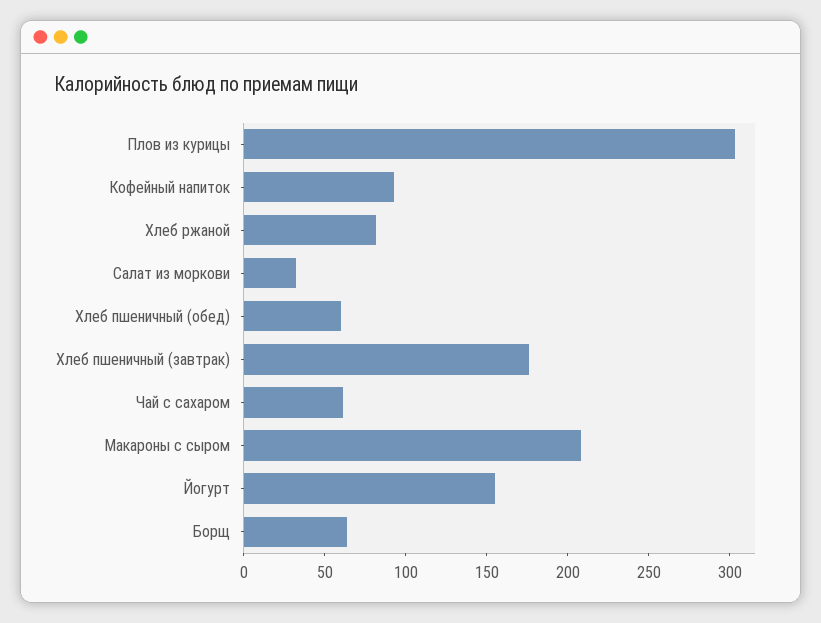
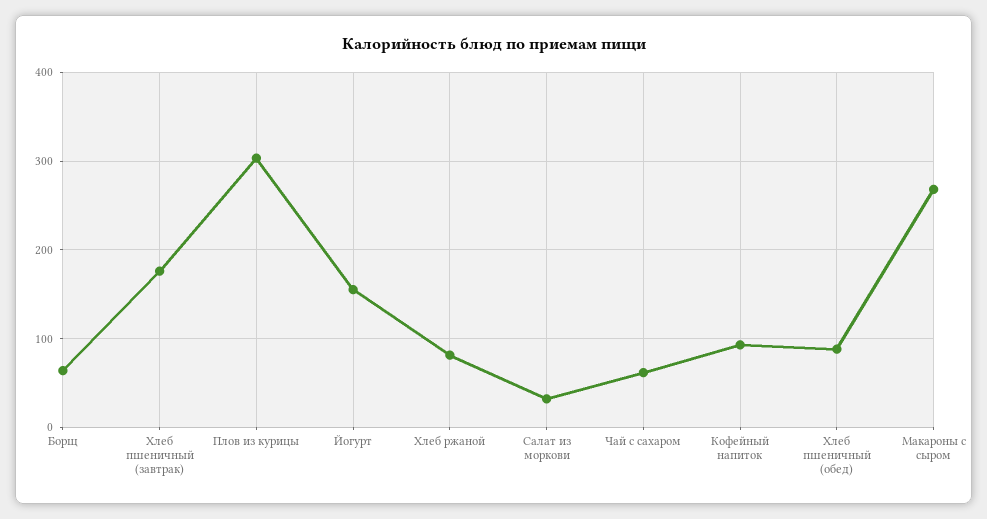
  {
    "Плов из курицы": 300,
    "Кофейный напиток": 90,
    "Хлеб ржаной": 80,
    "Салат из моркови": 30,
-   "Хлеб пшеничный (обед)": 60,
+   "Хлеб пшеничный (обед)": 90,
    "Хлеб пшеничный (завтрак)": 180,
    "Чай с сахаром": 60,
-   "Макароны с сыром": 210,
+   "Макароны с сыром": 270,
    "Йогурт": 160,
    "Борщ": 60
  }

